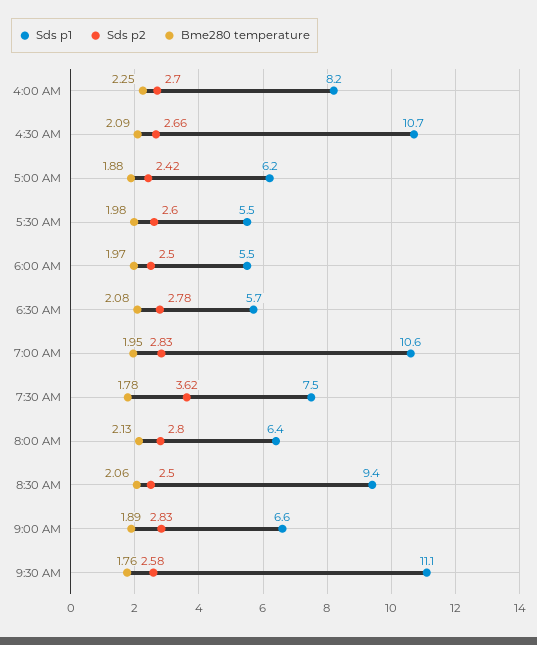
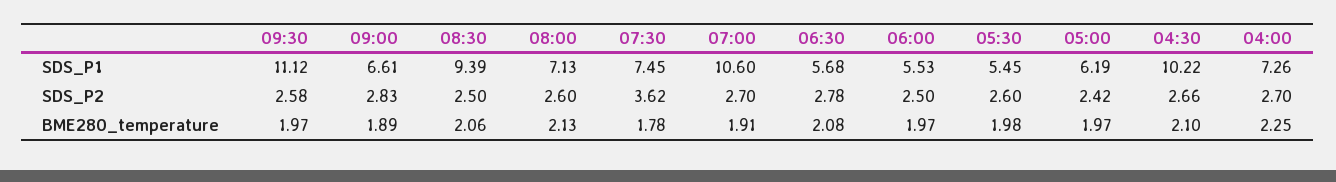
  {
    "Sds p1": {
-     "4:00 AM": 8.2,
+     "4:00 AM": 7.26,
-     "4:30 AM": 10.7,
+     "4:30 AM": 10.22,
      "5:00 AM": 6.19,
      "5:30 AM": 5.45,
      "6:00 AM": 5.53,
      "6:30 AM": 5.68,
      "7:00 AM": 10.6,
      "7:30 AM": 7.45,
-     "8:00 AM": 6.4,
+     "8:00 AM": 7.13,
      "8:30 AM": 9.39,
      "9:00 AM": 6.61,
      "9:30 AM": 11.12
    },
    "Sds p2": {
      "4:00 AM": 2.7,
      "4:30 AM": 2.66,
      "5:00 AM": 2.42,
      "5:30 AM": 2.6,
      "6:00 AM": 2.5,
      "6:30 AM": 2.78,
-     "7:00 AM": 2.83,
+     "7:00 AM": 2.7,
      "7:30 AM": 3.62,
-     "8:00 AM": 2.8,
+     "8:00 AM": 2.6,
      "8:30 AM": 2.5,
      "9:00 AM": 2.83,
      "9:30 AM": 2.58
    },
    "Bme280 temperature": {
      "4:00 AM": 2.25,
-     "4:30 AM": 2.09,
+     "4:30 AM": 2.1,
-     "5:00 AM": 1.88,
+     "5:00 AM": 1.97,
      "5:30 AM": 1.98,
      "6:00 AM": 1.97,
      "6:30 AM": 2.08,
-     "7:00 AM": 1.95,
+     "7:00 AM": 1.91,
      "7:30 AM": 1.78,
      "8:00 AM": 2.13,
      "8:30 AM": 2.06,
      "9:00 AM": 1.89,
-     "9:30 AM": 1.76
+     "9:30 AM": 1.97
    }
  }

